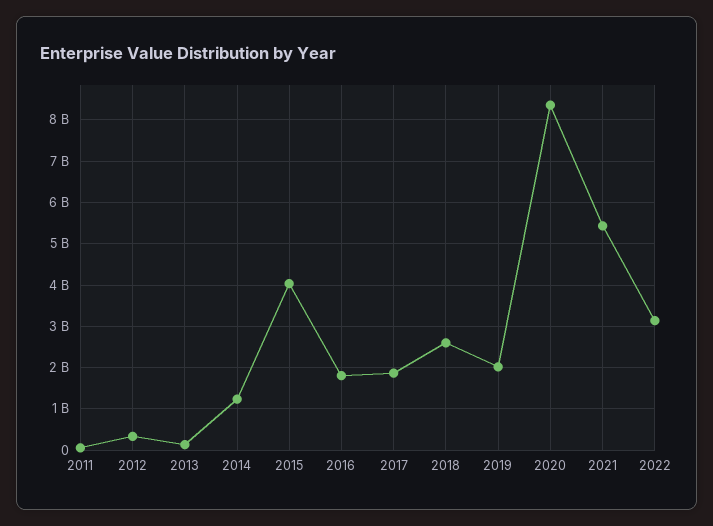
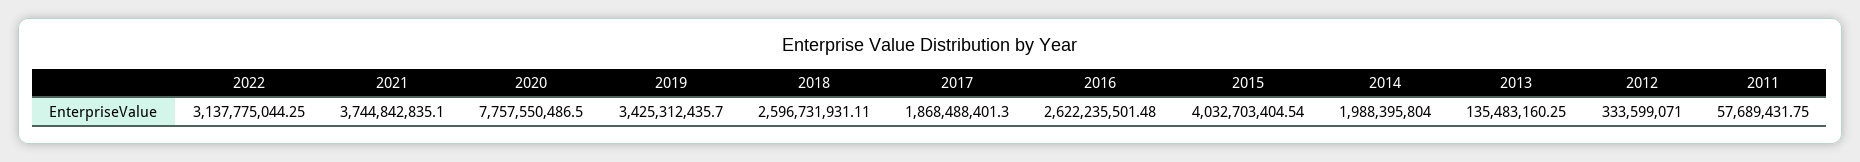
  {
    "2011": 57689431.75,
    "2012": 333599071,
    "2013": 135483160.25,
-   "2014": 1200000000,
+   "2014": 1988395804,
    "2015": 4032703404.54,
-   "2016": 1800000000,
+   "2016": 2622235501.48,
    "2017": 1868488401.3,
    "2018": 2596731931.11,
-   "2019": 2000000000,
+   "2019": 3425312435.7,
-   "2020": 8400000000,
+   "2020": 7757550486.5,
-   "2021": 5400000000,
+   "2021": 3744842835.1,
    "2022": 3137775044.25
  }

